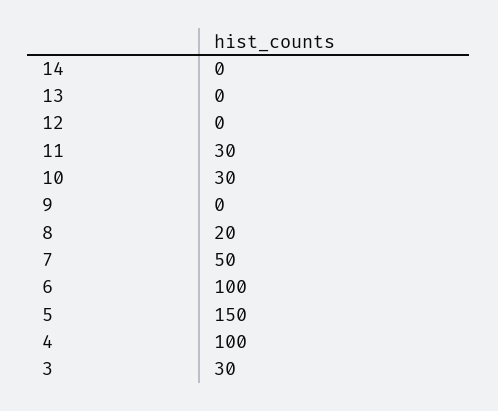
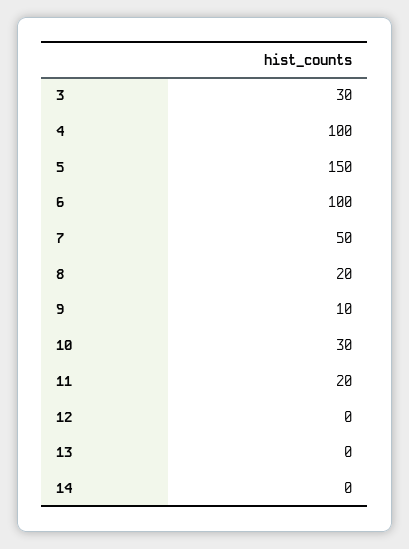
  {
    "14": 0,
    "13": 0,
    "12": 0,
-   "11": 30,
+   "11": 20,
    "10": 30,
-   "9": 0,
+   "9": 10,
    "8": 20,
    "7": 50,
    "6": 100,
    "5": 150,
    "4": 100,
    "3": 30
  }

